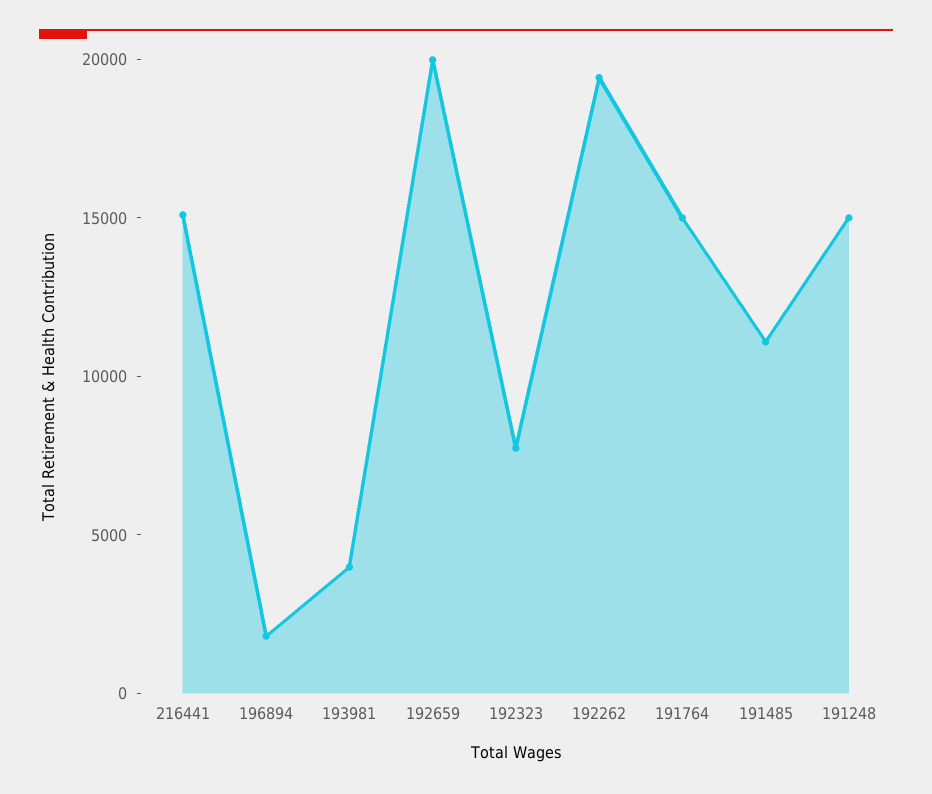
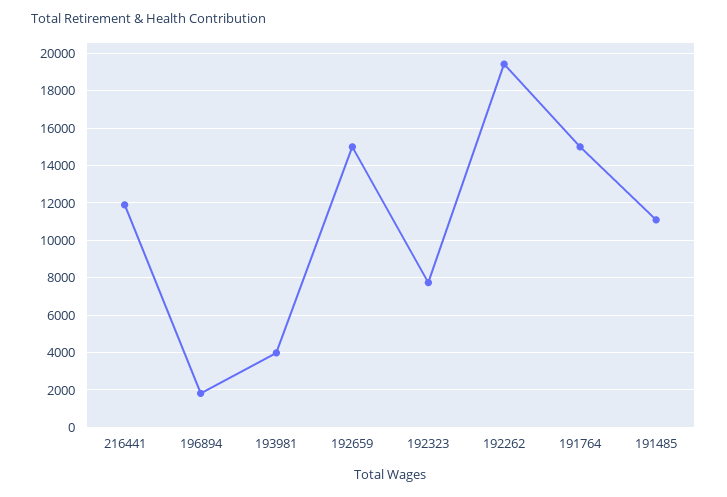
  {
-   "216441": 15000,
+   "216441": 12000,
    "196894": 2000,
    "193981": 4000,
-   "192659": 20000,
+   "192659": 15000,
    "192323": 7500,
    "192262": 19500,
    "191764": 15000,
-   "191485": 11000,
+   "191485": 11000
-   "191248": 15000
  }

